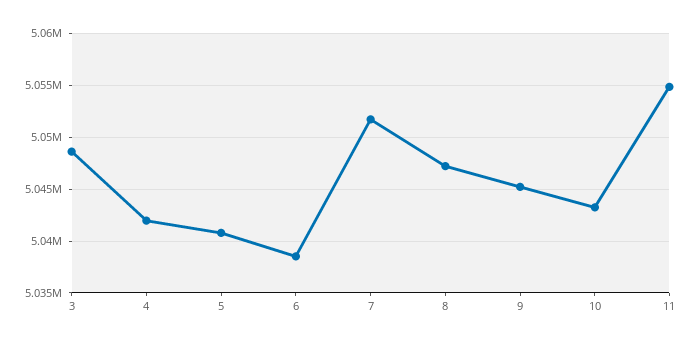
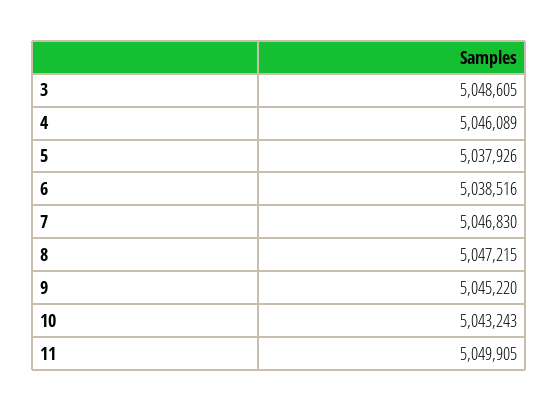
  {
    "3": 5048605,
-   "4": 5042000,
+   "4": 5046089,
-   "5": 5041000,
+   "5": 5037926,
    "6": 5038516,
-   "7": 5052000,
+   "7": 5046830,
    "8": 5047215,
    "9": 5045220,
    "10": 5043243,
-   "11": 5055000
+   "11": 5049905
  }

